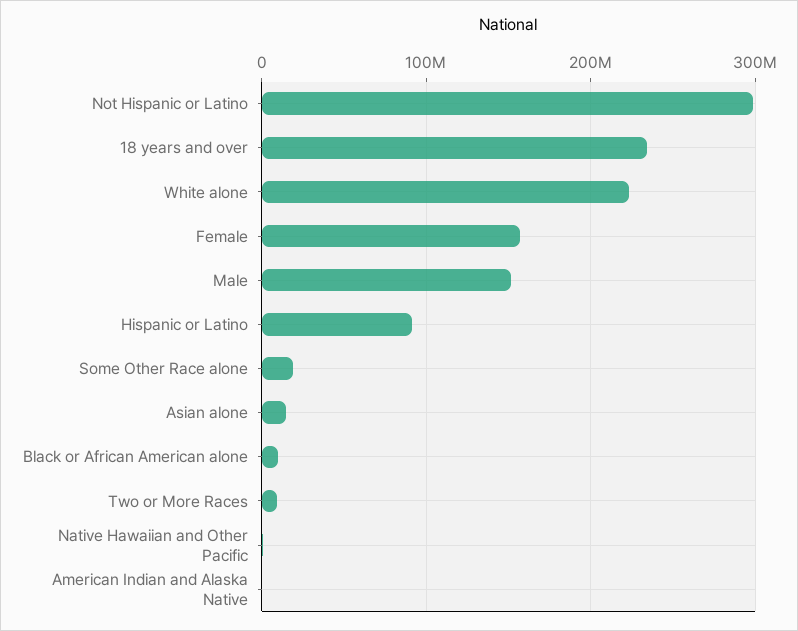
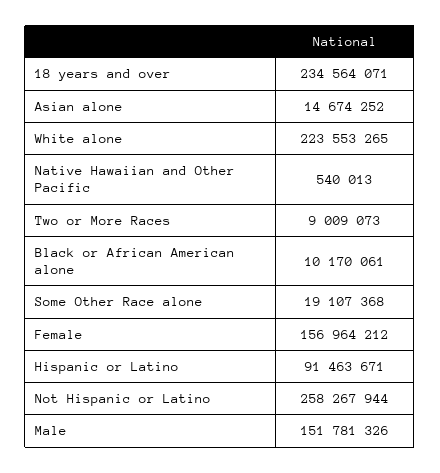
  {
-   "Not Hispanic or Latino": 300000000,
+   "Not Hispanic or Latino": 258267944,
    "18 years and over": 234564071,
    "White alone": 223553265,
    "Female": 156964212,
    "Male": 151781326,
    "Hispanic or Latino": 91463671,
    "Some Other Race alone": 19107368,
    "Asian alone": 14674252,
    "Black or African American alone": 10170061,
    "Two or More Races": 9009073,
-   "Native Hawaiian and Other Pacific": 540013,
+   "Native Hawaiian and Other Pacific": 540013
-   "American Indian and Alaska Native": 0
  }

